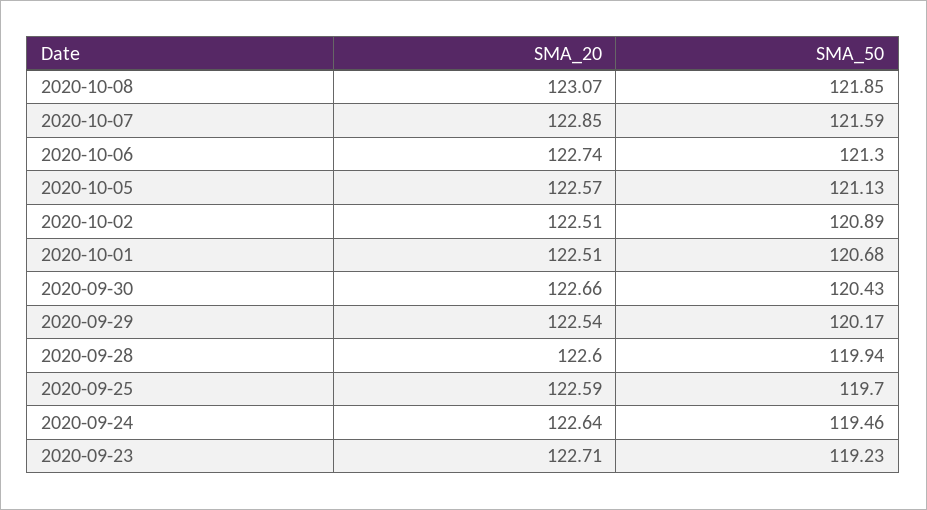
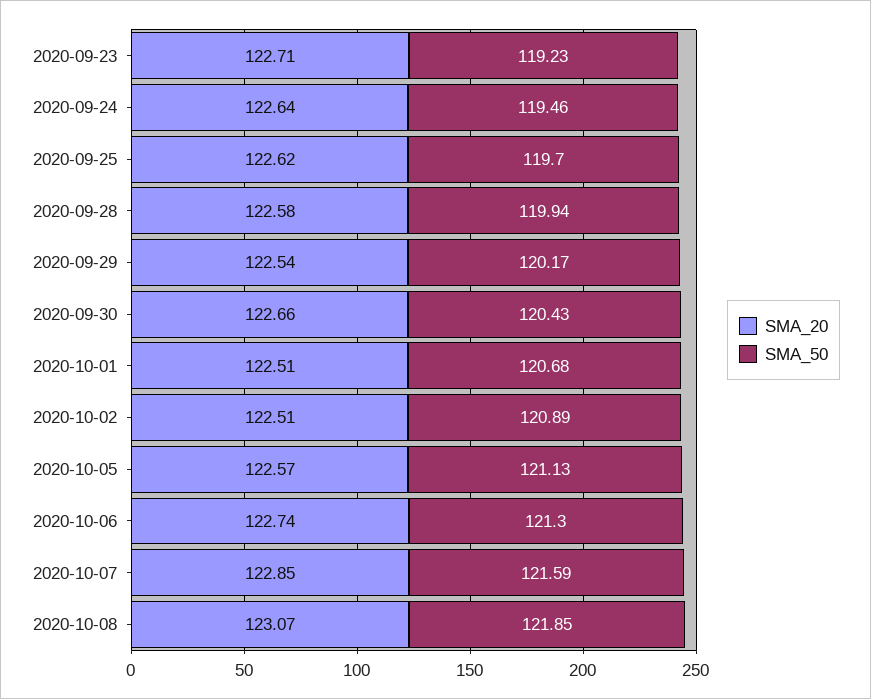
  {
    "SMA_20": {
      "2020-10-08": 123.07,
      "2020-10-07": 122.85,
      "2020-10-06": 122.74,
      "2020-10-05": 122.57,
      "2020-10-02": 122.51,
      "2020-10-01": 122.51,
      "2020-09-30": 122.66,
      "2020-09-29": 122.54,
-     "2020-09-28": 122.6,
+     "2020-09-28": 122.58,
-     "2020-09-25": 122.59,
+     "2020-09-25": 122.62,
      "2020-09-24": 122.64,
      "2020-09-23": 122.71
    },
    "SMA_50": {
      "2020-10-08": 121.85,
      "2020-10-07": 121.59,
      "2020-10-06": 121.3,
      "2020-10-05": 121.13,
      "2020-10-02": 120.89,
      "2020-10-01": 120.68,
      "2020-09-30": 120.43,
      "2020-09-29": 120.17,
      "2020-09-28": 119.94,
      "2020-09-25": 119.7,
      "2020-09-24": 119.46,
      "2020-09-23": 119.23
    }
  }

